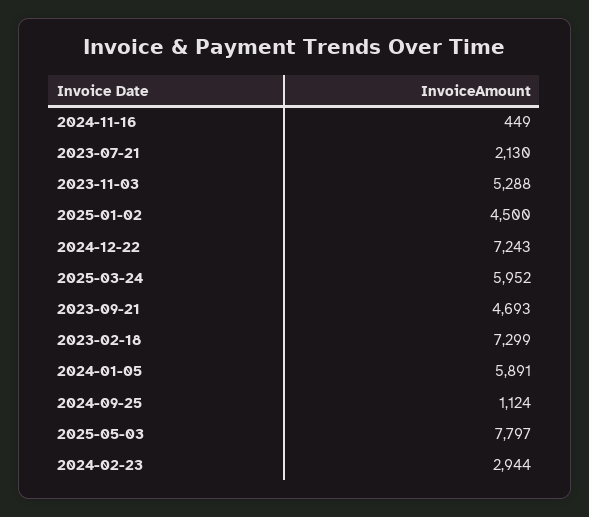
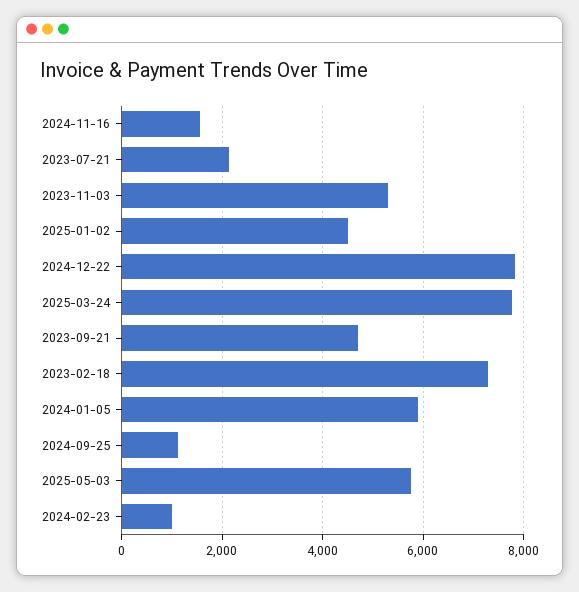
  {
-   "2024-11-16": 449,
+   "2024-11-16": 1600,
    "2023-07-21": 2130,
    "2023-11-03": 5288,
    "2025-01-02": 4500,
-   "2024-12-22": 7243,
+   "2024-12-22": 7800,
-   "2025-03-24": 5952,
+   "2025-03-24": 7800,
    "2023-09-21": 4693,
    "2023-02-18": 7299,
    "2024-01-05": 5891,
    "2024-09-25": 1124,
-   "2025-05-03": 7797,
+   "2025-05-03": 5800,
-   "2024-02-23": 2944
+   "2024-02-23": 1000
  }

